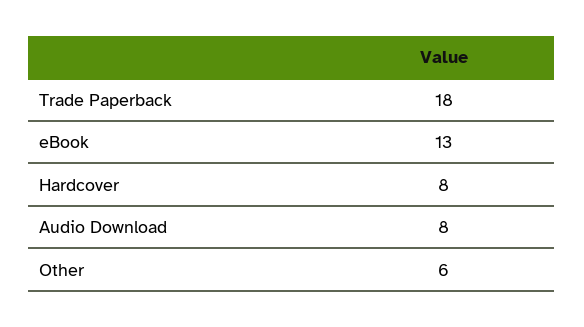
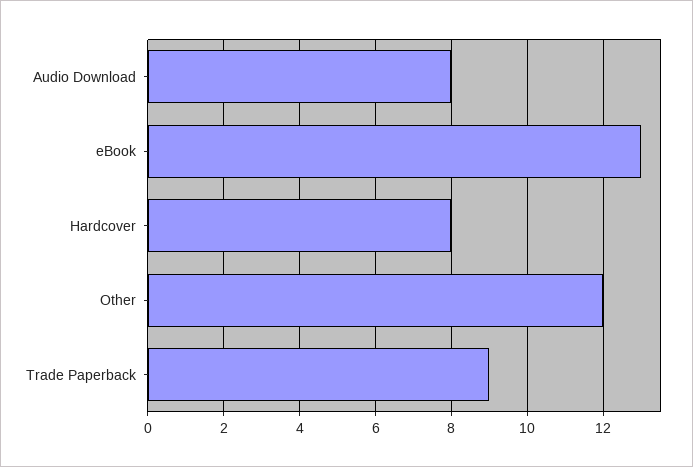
  {
-   "Trade Paperback": 18,
+   "Trade Paperback": 9,
    "eBook": 13,
    "Hardcover": 8,
    "Audio Download": 8,
-   "Other": 6
+   "Other": 12
  }

